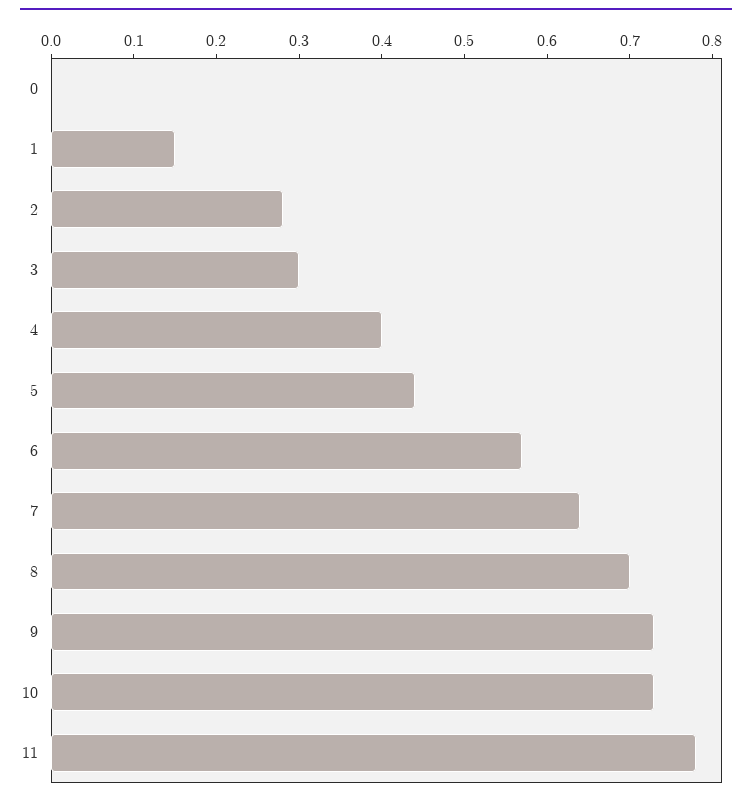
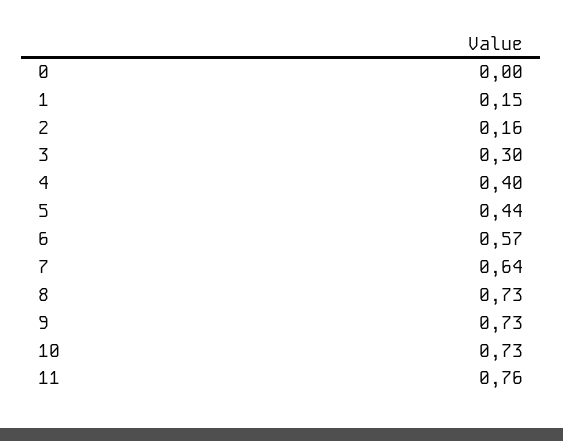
  {
    "0": 0,
    "1": 0.15,
-   "2": 0.28,
+   "2": 0.16,
    "3": 0.3,
    "4": 0.4,
    "5": 0.44,
    "6": 0.57,
    "7": 0.64,
-   "8": 0.7,
+   "8": 0.73,
    "9": 0.73,
    "10": 0.73,
-   "11": 0.78
+   "11": 0.76
  }

